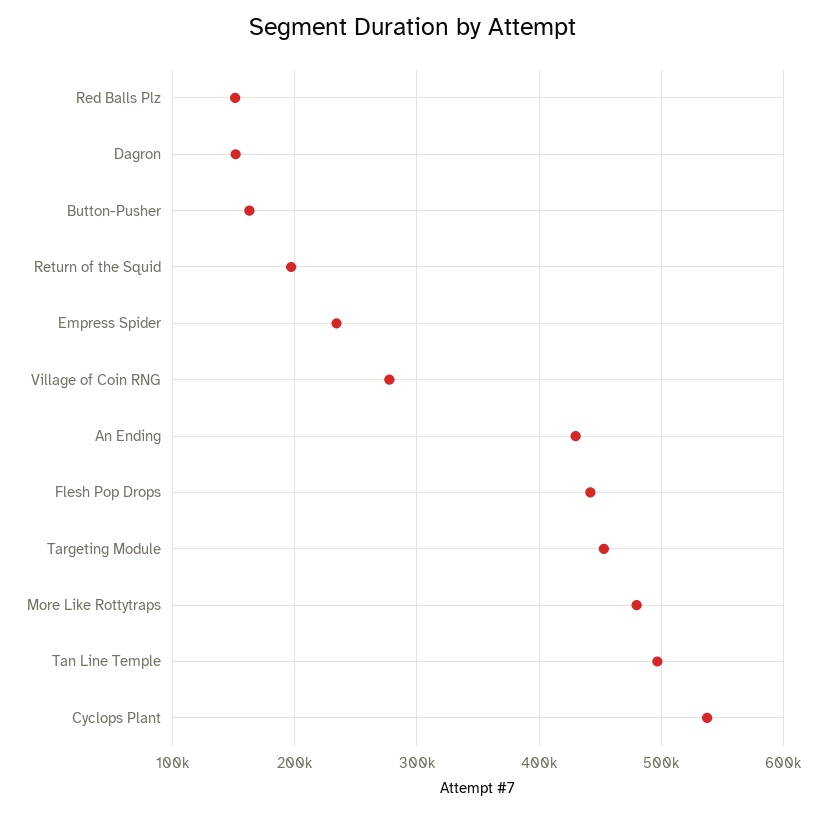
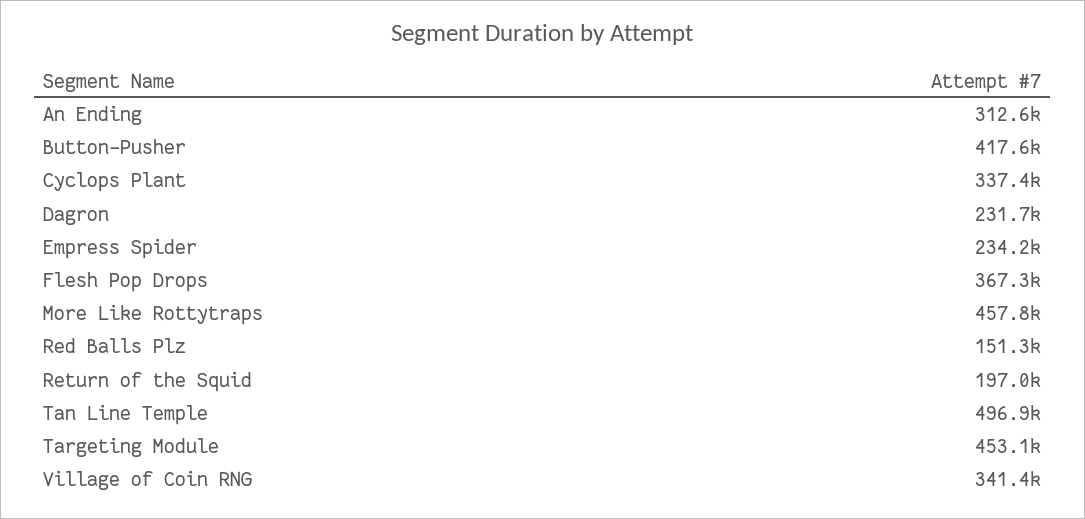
  {
    "Red Balls Plz": 151300,
-   "Dagron": 150000,
+   "Dagron": 231700,
-   "Button-Pusher": 160000,
+   "Button-Pusher": 417600,
    "Return of the Squid": 197000,
    "Empress Spider": 234200,
-   "Village of Coin RNG": 280000,
+   "Village of Coin RNG": 341400,
-   "An Ending": 430000,
+   "An Ending": 312600,
-   "Flesh Pop Drops": 440000,
+   "Flesh Pop Drops": 367300,
    "Targeting Module": 453100,
-   "More Like Rottytraps": 480000,
+   "More Like Rottytraps": 457800,
    "Tan Line Temple": 496900,
-   "Cyclops Plant": 540000
+   "Cyclops Plant": 337400
  }

